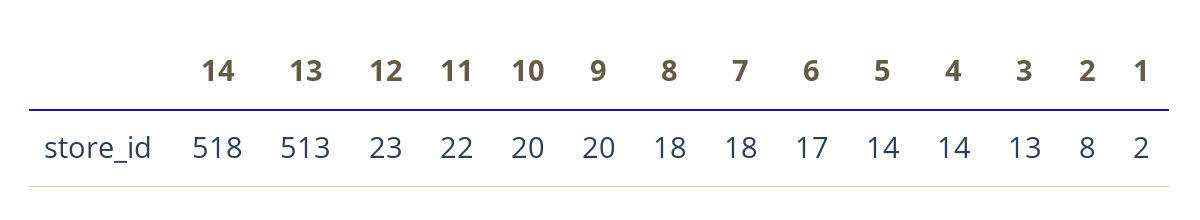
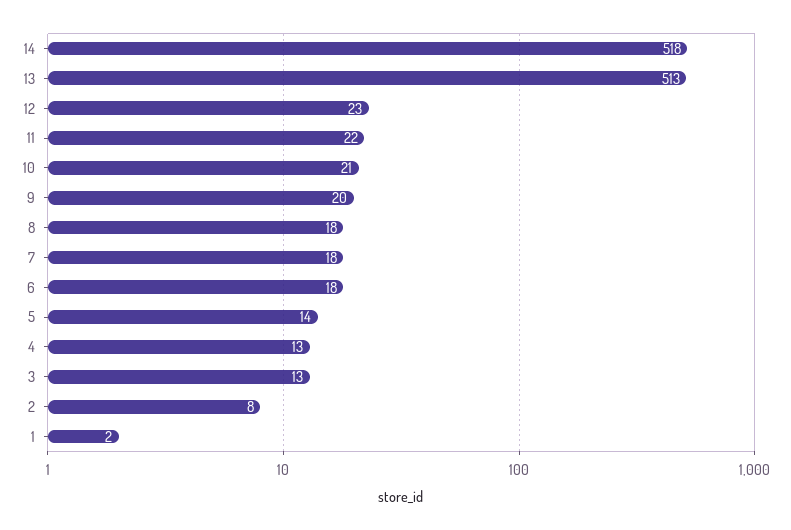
  {
    "14": 518,
    "13": 513,
    "12": 23,
    "11": 22,
-   "10": 20,
+   "10": 21,
    "9": 20,
    "8": 18,
    "7": 18,
-   "6": 17,
+   "6": 18,
    "5": 14,
-   "4": 14,
+   "4": 13,
    "3": 13,
    "2": 8,
    "1": 2
  }

